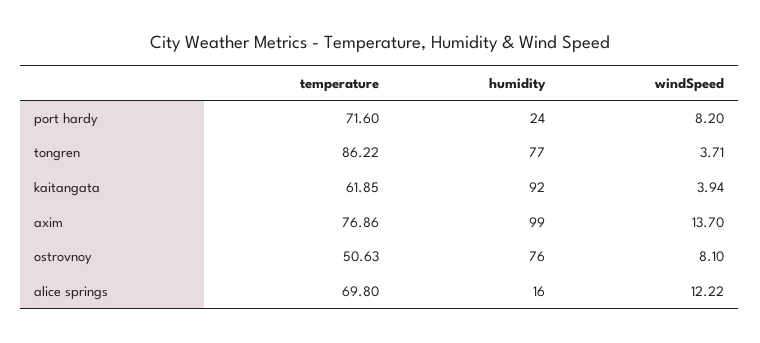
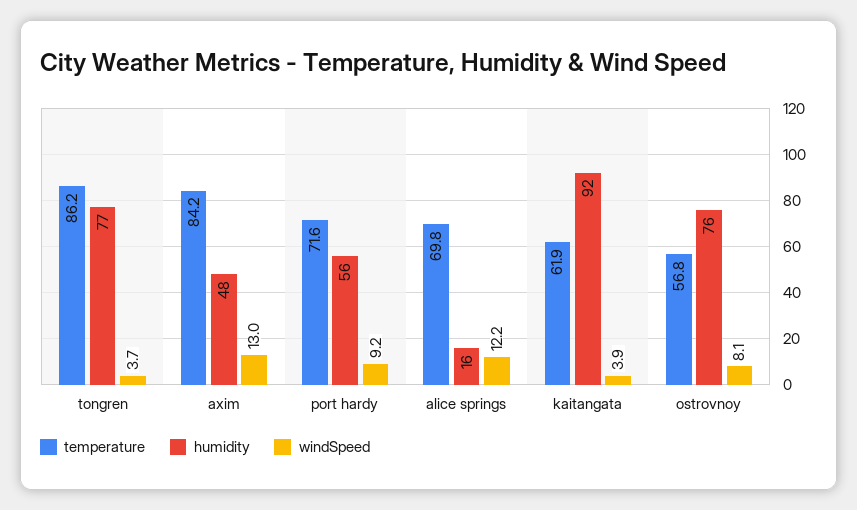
  {
    "temperature": {
      "port hardy": 71.6,
      "tongren": 86.22,
      "kaitangata": 61.85,
-     "axim": 76.86,
+     "axim": 84.2,
-     "ostrovnoy": 50.63,
+     "ostrovnoy": 56.8,
      "alice springs": 69.8
    },
    "humidity": {
-     "port hardy": 24,
+     "port hardy": 56,
      "tongren": 77,
      "kaitangata": 92,
-     "axim": 99,
+     "axim": 48,
      "ostrovnoy": 76,
      "alice springs": 16
    },
    "windSpeed": {
-     "port hardy": 8.2,
+     "port hardy": 9.2,
      "tongren": 3.71,
      "kaitangata": 3.94,
-     "axim": 13.7,
+     "axim": 13,
      "ostrovnoy": 8.1,
      "alice springs": 12.22
    }
  }

